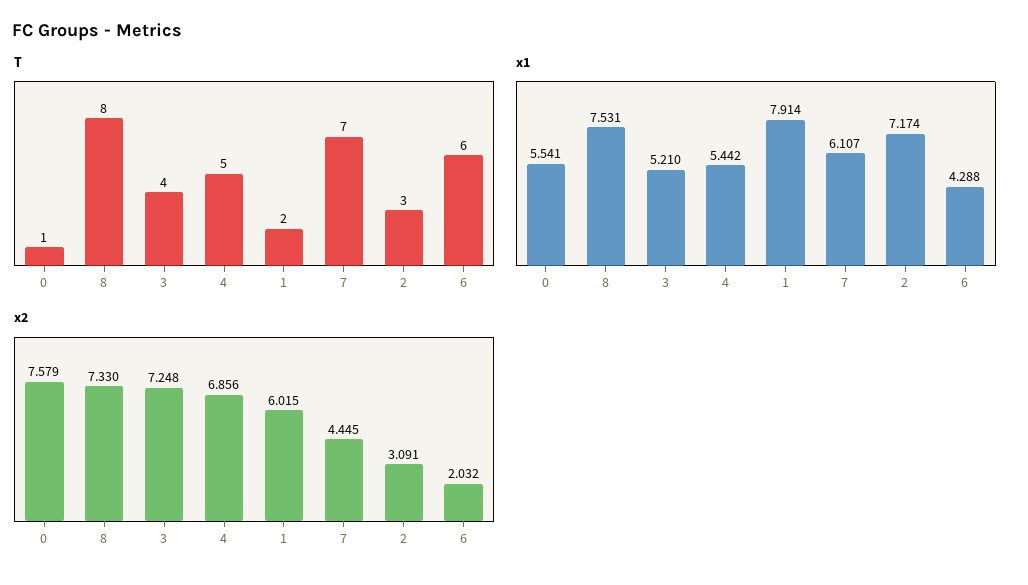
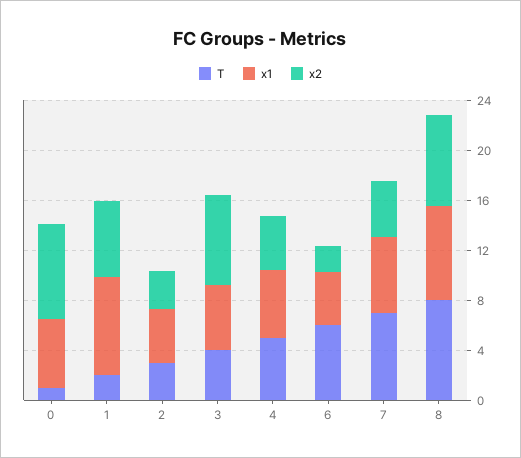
  {
    "T": {
      "0": 1,
      "8": 8,
      "3": 4,
      "4": 5,
      "1": 2,
      "7": 7,
      "2": 3,
      "6": 6
    },
    "x1": {
      "0": 5.541,
      "8": 7.531,
      "3": 5.21,
      "4": 5.442,
      "1": 7.914,
      "7": 6.107,
-     "2": 7.174,
+     "2": 4,
      "6": 4.288
    },
    "x2": {
      "0": 7.579,
      "8": 7.33,
      "3": 7.248,
-     "4": 6.856,
+     "4": 4,
      "1": 6.015,
      "7": 4.445,
      "2": 3.091,
      "6": 2.032
    }
  }

